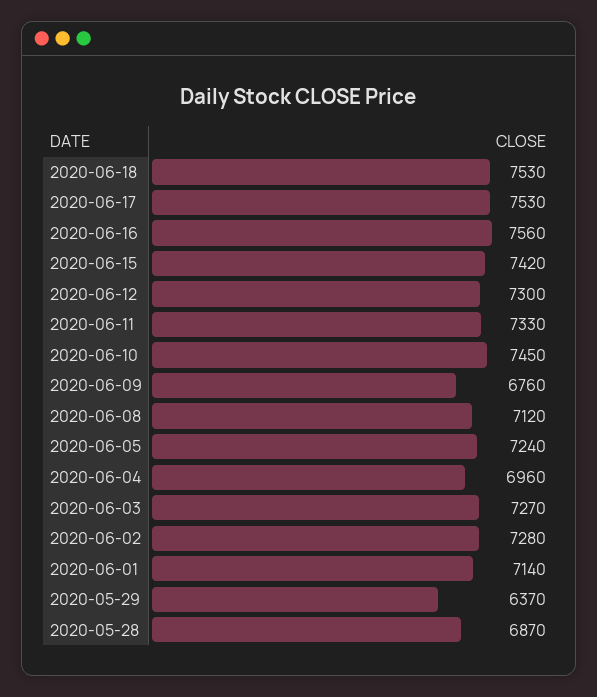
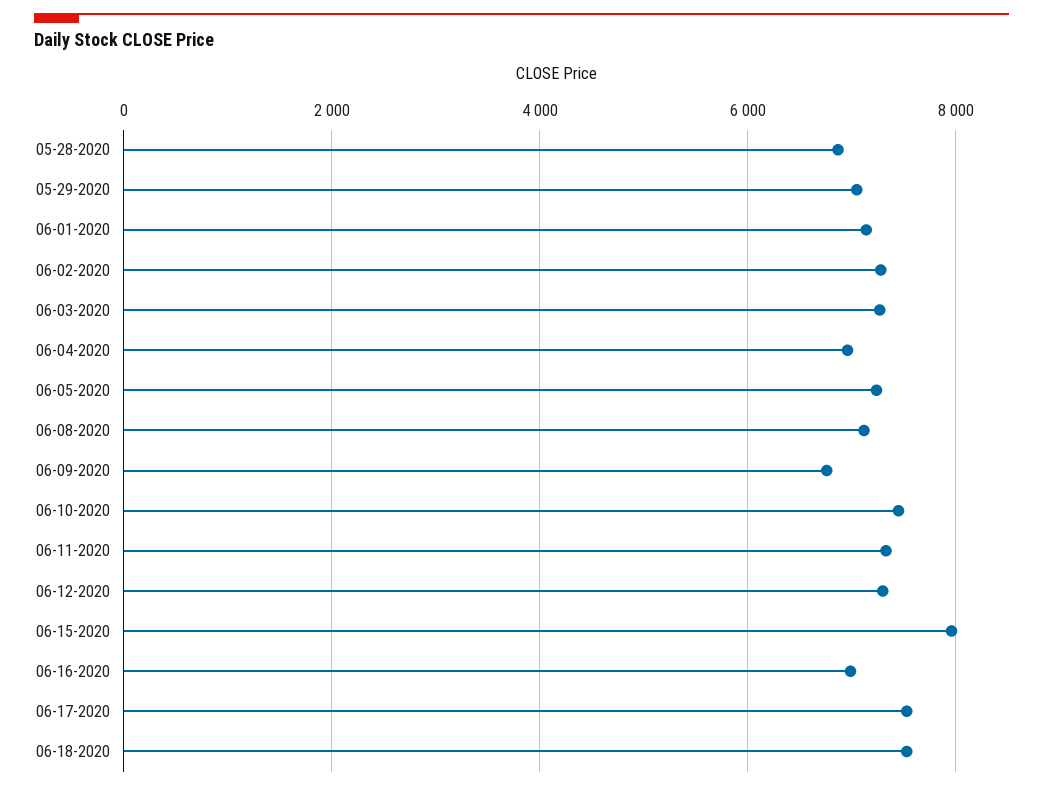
  {
    "2020-06-18": 7530,
    "2020-06-17": 7530,
-   "2020-06-16": 7560,
+   "2020-06-16": 7000,
-   "2020-06-15": 7420,
+   "2020-06-15": 8000,
    "2020-06-12": 7300,
    "2020-06-11": 7330,
    "2020-06-10": 7450,
    "2020-06-09": 6760,
    "2020-06-08": 7120,
    "2020-06-05": 7240,
    "2020-06-04": 6960,
    "2020-06-03": 7270,
    "2020-06-02": 7280,
    "2020-06-01": 7140,
-   "2020-05-29": 6370,
+   "2020-05-29": 7000,
    "2020-05-28": 6870
  }

